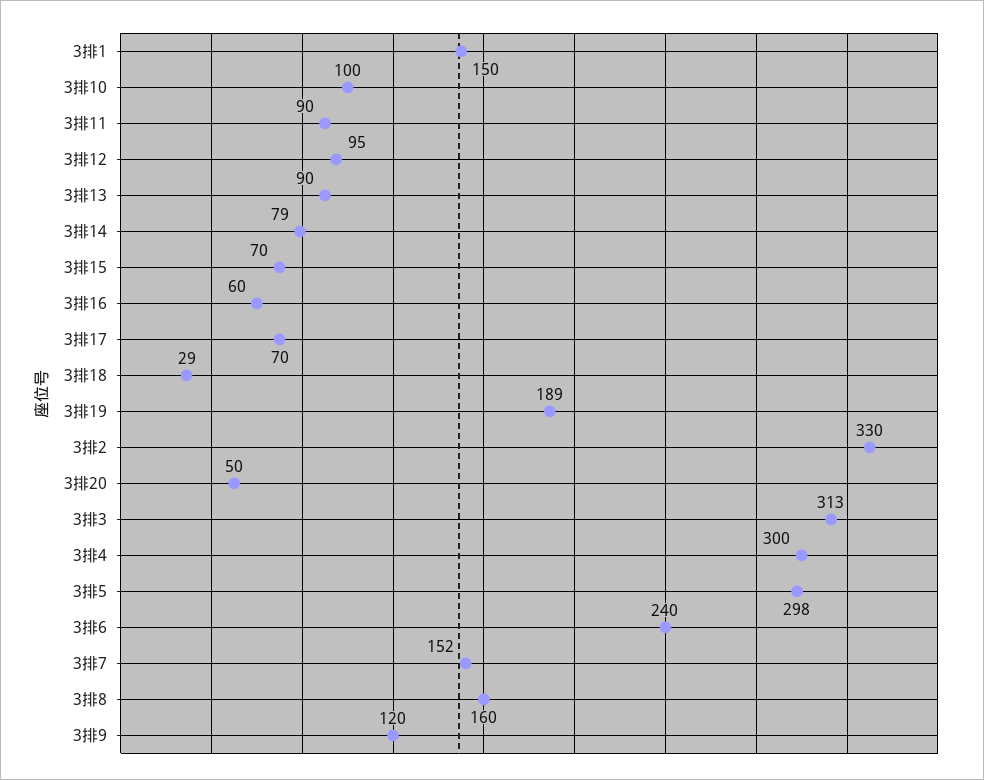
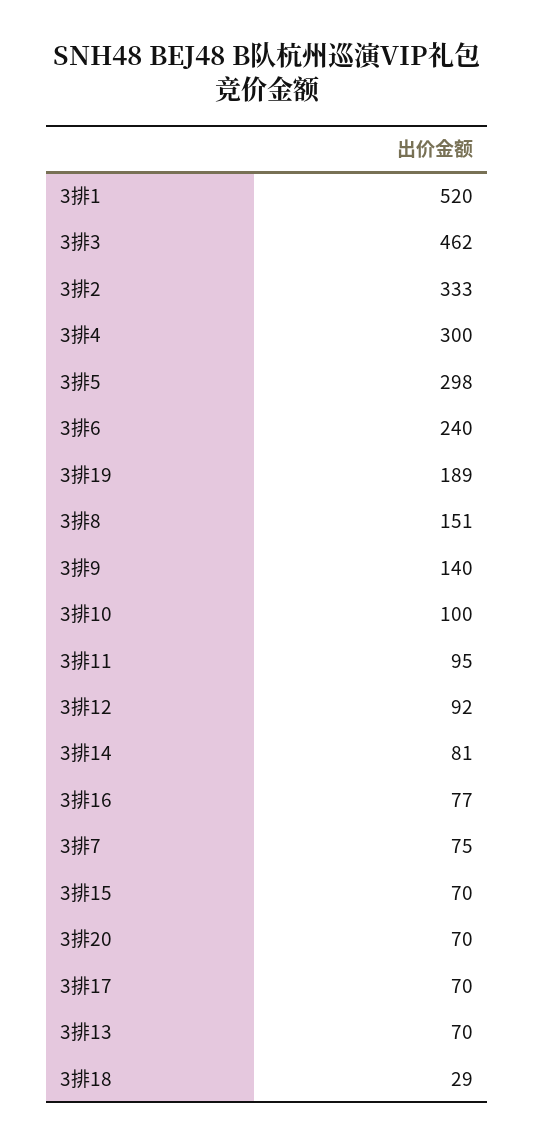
  {
-   "3排1": 150,
+   "3排1": 520,
    "3排10": 100,
-   "3排11": 90,
+   "3排11": 95,
-   "3排12": 95,
+   "3排12": 92,
-   "3排13": 90,
+   "3排13": 70,
-   "3排14": 79,
+   "3排14": 81,
    "3排15": 70,
-   "3排16": 60,
+   "3排16": 77,
    "3排17": 70,
    "3排18": 29,
    "3排19": 189,
-   "3排2": 330,
+   "3排2": 333,
-   "3排20": 50,
+   "3排20": 70,
-   "3排3": 313,
+   "3排3": 462,
    "3排4": 300,
    "3排5": 298,
    "3排6": 240,
-   "3排7": 152,
+   "3排7": 75,
-   "3排8": 160,
+   "3排8": 151,
-   "3排9": 120
+   "3排9": 140
  }

